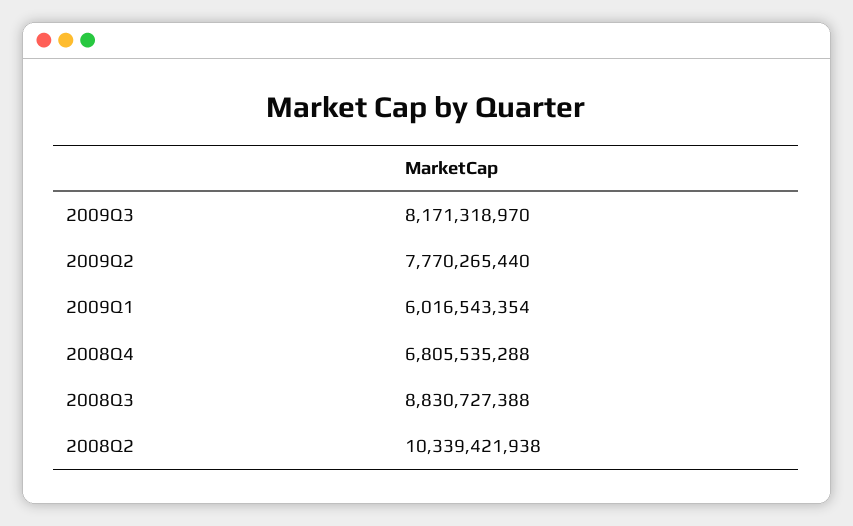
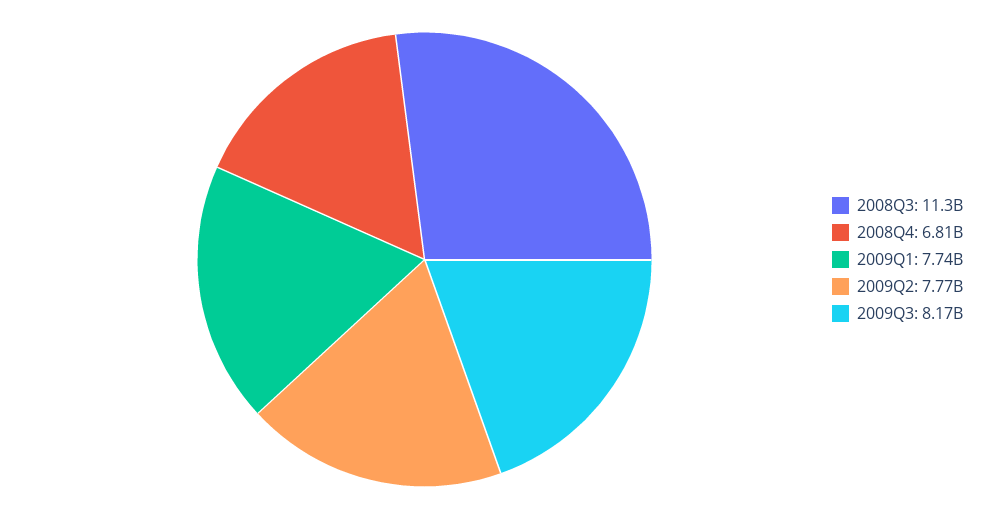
  {
    "2009Q3": 8171318970,
    "2009Q2": 7770265440,
-   "2009Q1": 6016543354,
+   "2009Q1": 7740000000,
    "2008Q4": 6805535288,
-   "2008Q3": 8830727388,
+   "2008Q3": 11300000000
-   "2008Q2": 10339421938
  }

